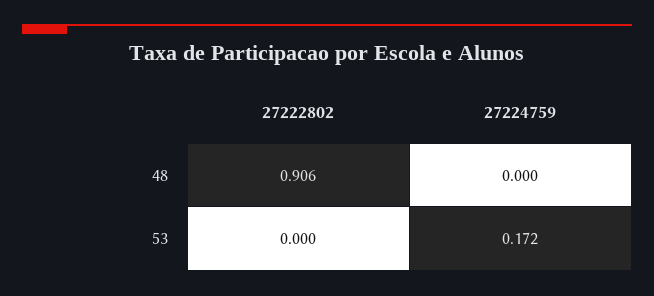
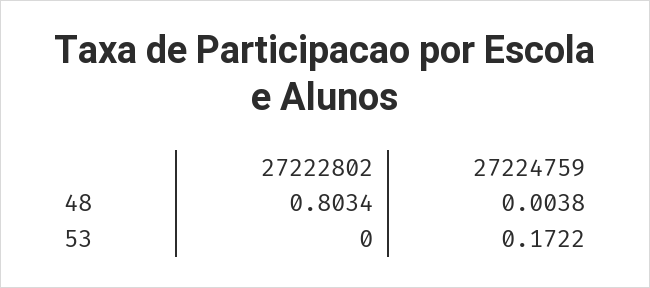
  {
    "27222802": {
-     "48": 0.906,
+     "48": 0.8034,
      "53": 0
    },
    "27224759": {
-     "48": 0,
+     "48": 0.0038,
      "53": 0.1722
    }
  }

